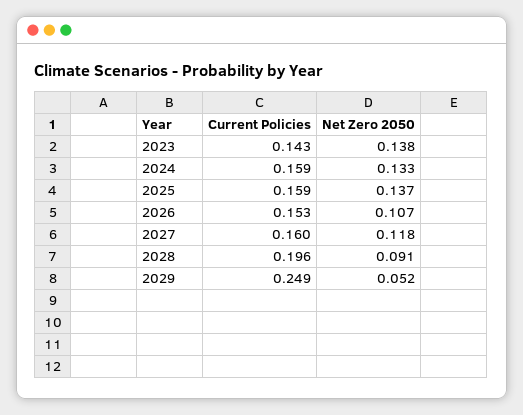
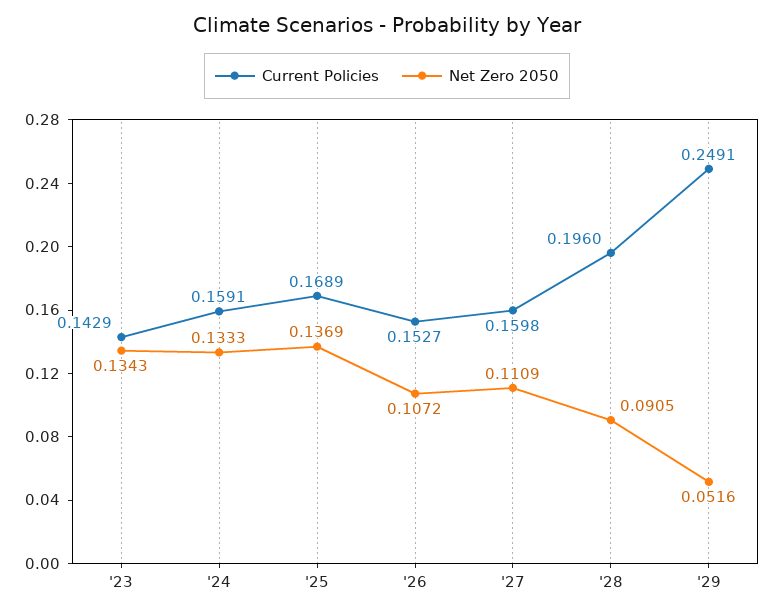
  {
    "Current Policies": {
      "2023": 0.1429,
      "2024": 0.1591,
-     "2025": 0.159,
+     "2025": 0.1689,
      "2026": 0.1527,
      "2027": 0.1598,
      "2028": 0.196,
      "2029": 0.2491
    },
    "Net Zero 2050": {
-     "2023": 0.138,
+     "2023": 0.1343,
      "2024": 0.1333,
      "2025": 0.1369,
      "2026": 0.1072,
-     "2027": 0.118,
+     "2027": 0.1109,
      "2028": 0.0905,
      "2029": 0.0516
    }
  }

